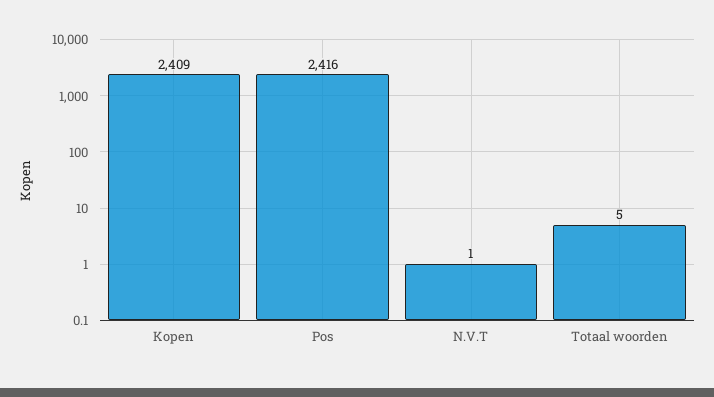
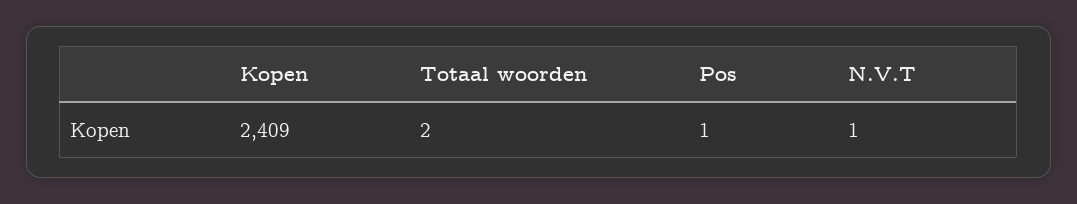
  {
    "Kopen": 2409,
-   "Pos": 2416,
+   "Pos": 1,
    "N.V.T": 1,
-   "Totaal woorden": 5
+   "Totaal woorden": 2
  }

